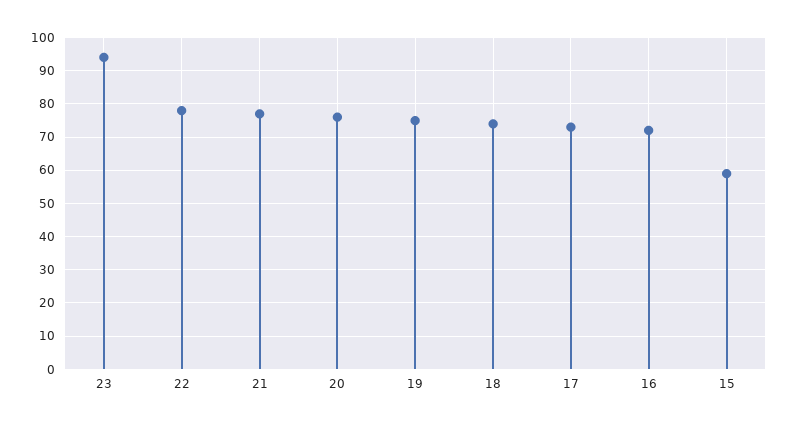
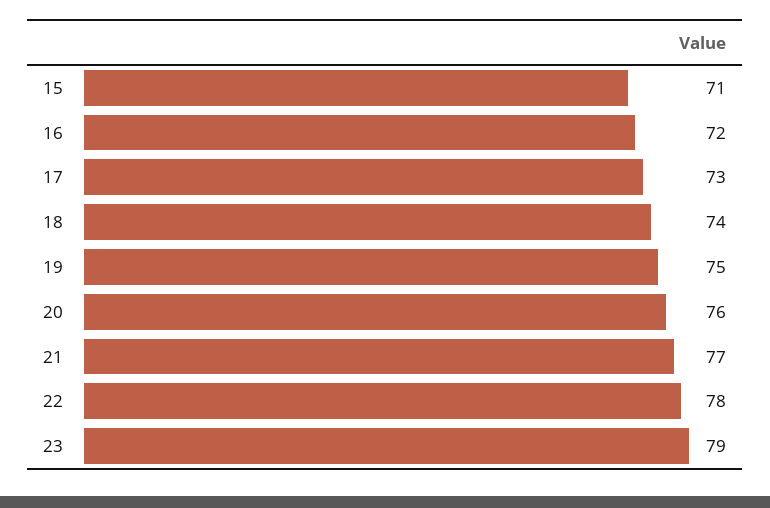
  {
-   "23": 95,
+   "23": 79,
    "22": 78,
    "21": 77,
    "20": 76,
    "19": 75,
    "18": 74,
    "17": 73,
    "16": 72,
-   "15": 60
+   "15": 71
  }

